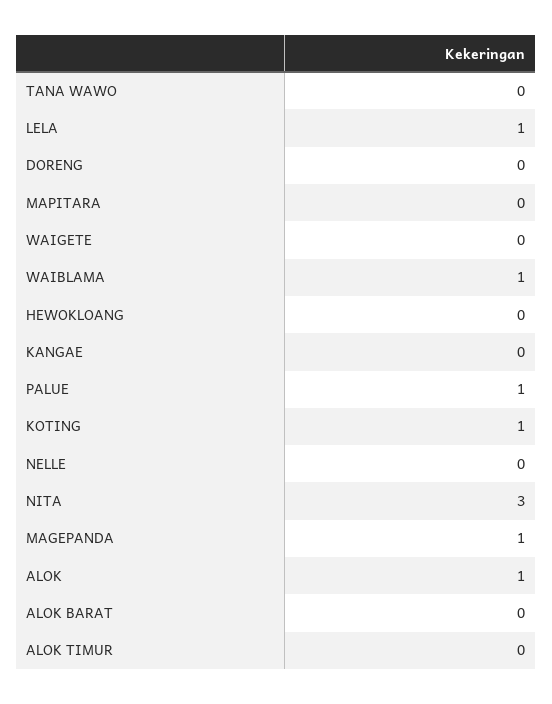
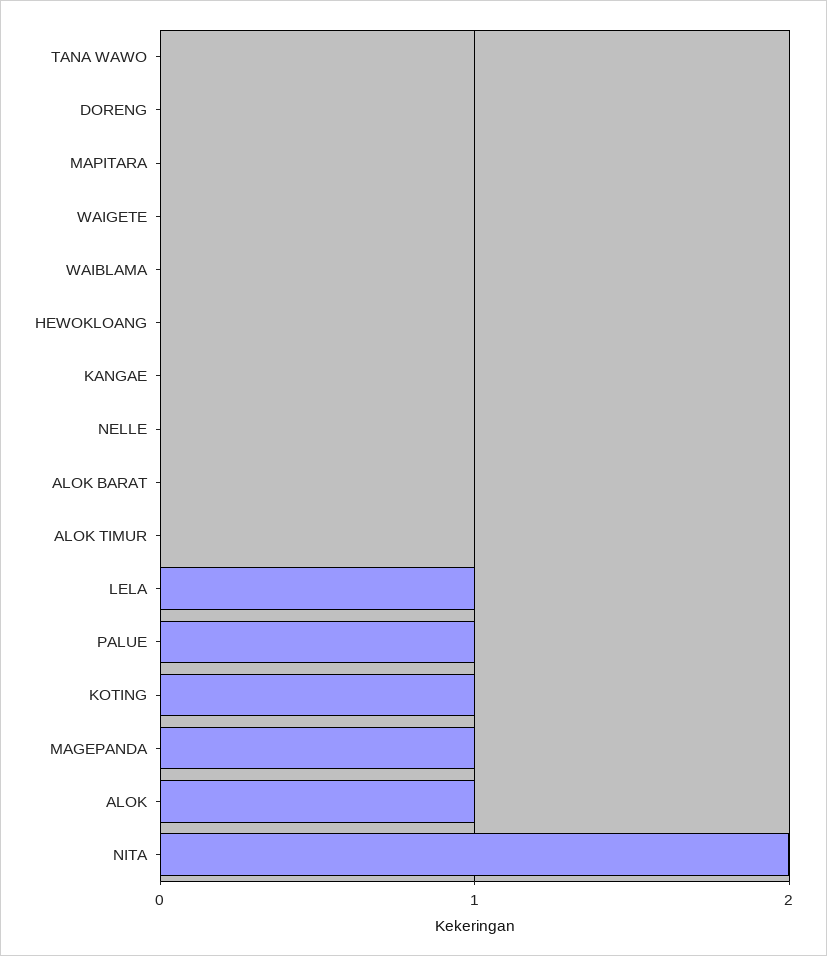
  {
    "TANA WAWO": 0,
    "LELA": 1,
    "DORENG": 0,
    "MAPITARA": 0,
    "WAIGETE": 0,
-   "WAIBLAMA": 1,
+   "WAIBLAMA": 0,
    "HEWOKLOANG": 0,
    "KANGAE": 0,
    "PALUE": 1,
    "KOTING": 1,
    "NELLE": 0,
-   "NITA": 3,
+   "NITA": 2,
    "MAGEPANDA": 1,
    "ALOK": 1,
    "ALOK BARAT": 0,
    "ALOK TIMUR": 0
  }

